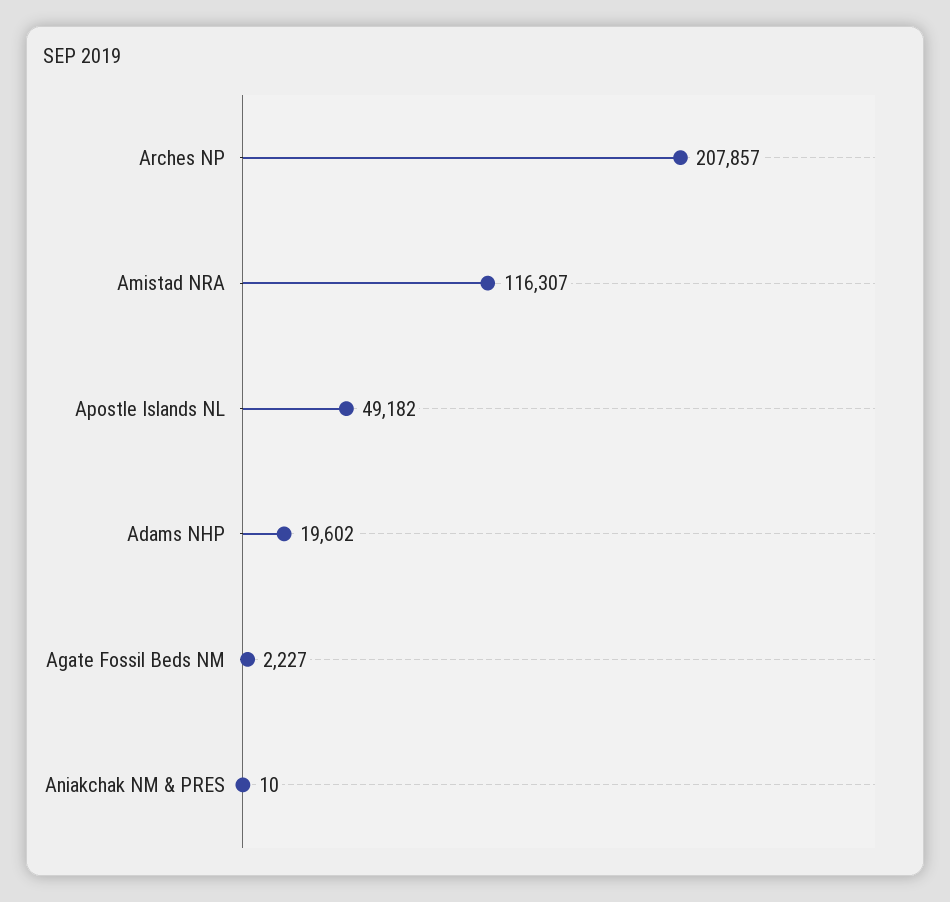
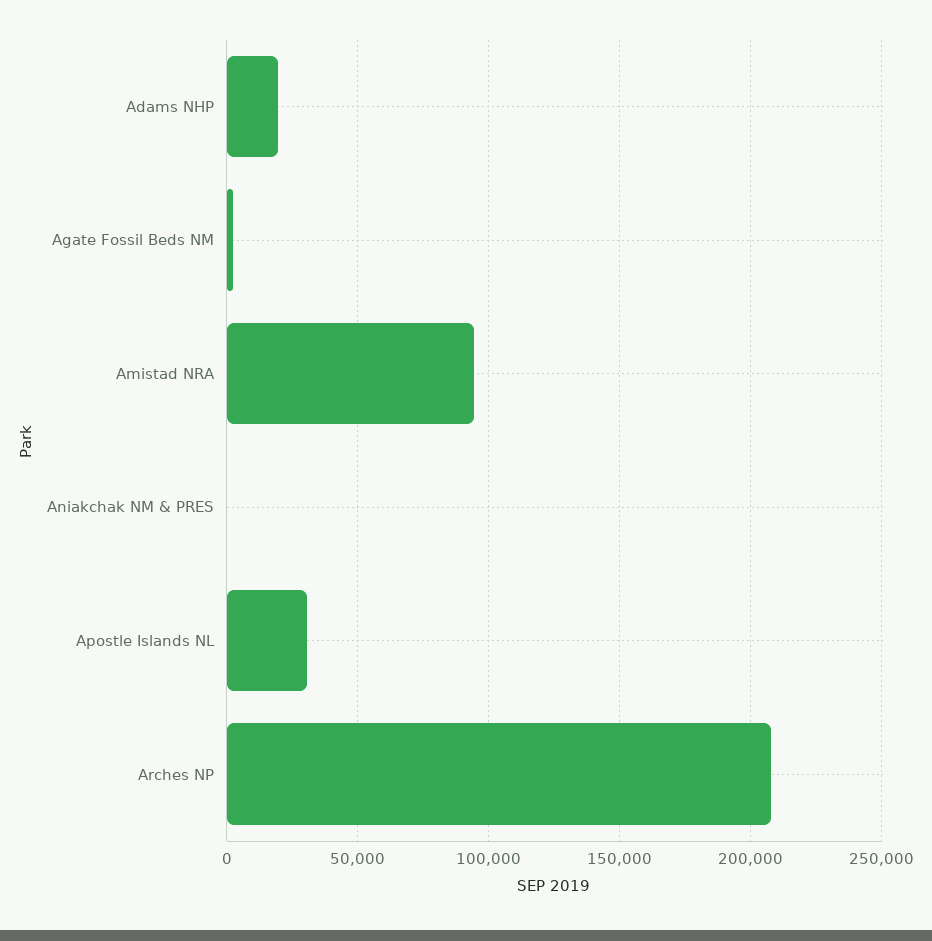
  {
    "Arches NP": 207857,
-   "Amistad NRA": 116307,
+   "Amistad NRA": 95000,
-   "Apostle Islands NL": 49182,
+   "Apostle Islands NL": 30000,
    "Adams NHP": 19602,
    "Agate Fossil Beds NM": 2227,
    "Aniakchak NM & PRES": 10
  }

